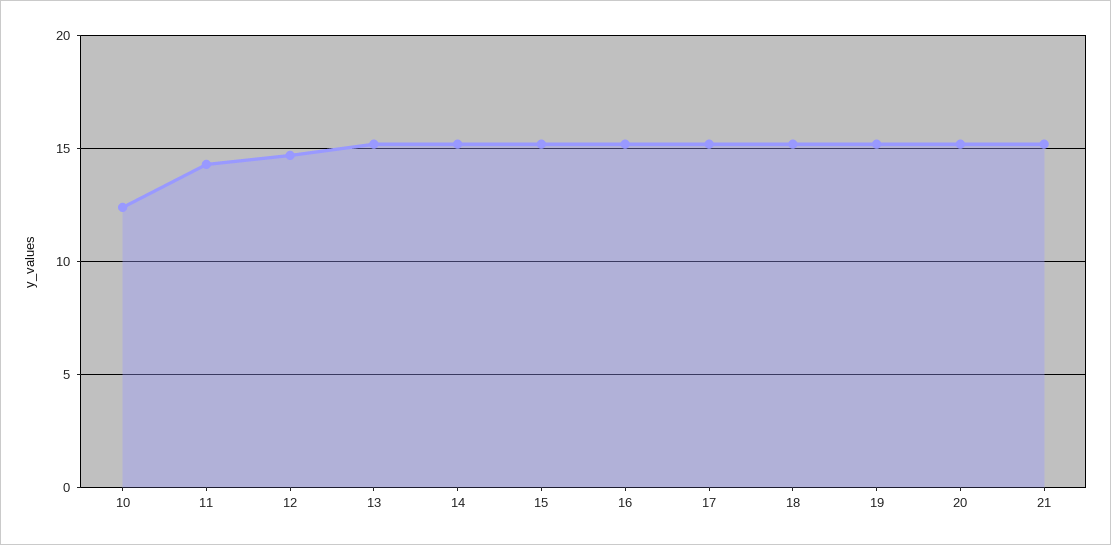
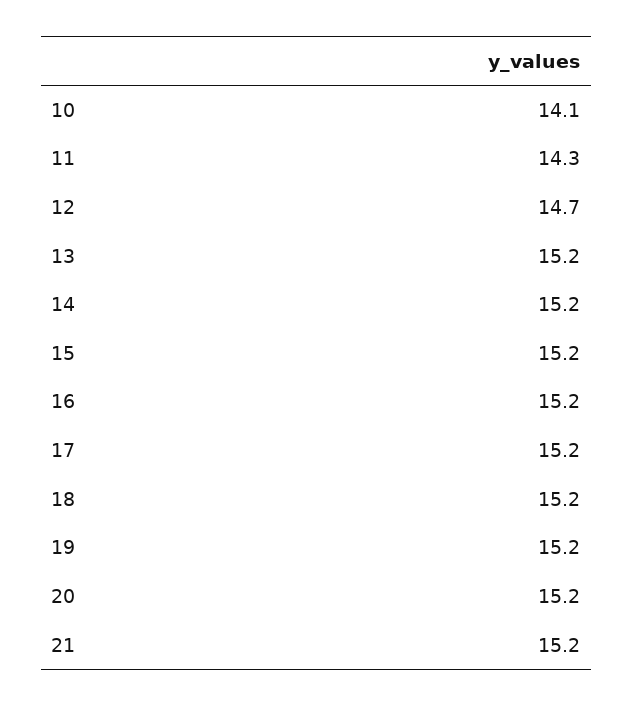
  {
-   "10": 12.5,
+   "10": 14.1,
    "11": 14.3,
    "12": 14.7,
    "13": 15.2,
    "14": 15.2,
    "15": 15.2,
    "16": 15.2,
    "17": 15.2,
    "18": 15.2,
    "19": 15.2,
    "20": 15.2,
    "21": 15.2
  }

